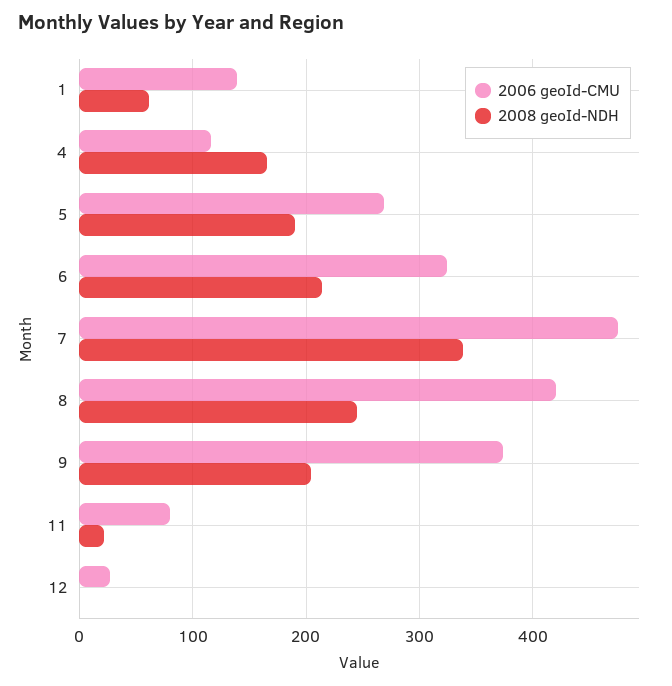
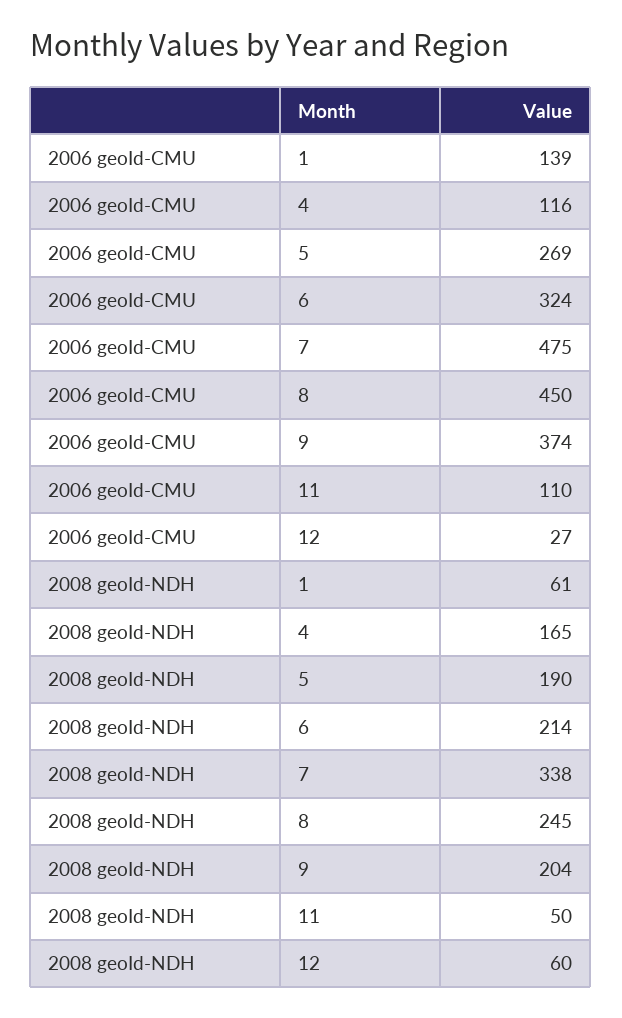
  {
    "2006 geoId-CMU": {
      "1": 139,
      "4": 116,
      "5": 269,
      "6": 324,
      "7": 475,
-     "8": 420,
+     "8": 450,
      "9": 374,
-     "11": 80,
+     "11": 110,
      "12": 27
    },
    "2008 geoId-NDH": {
      "1": 61,
      "4": 165,
      "5": 190,
      "6": 214,
      "7": 338,
      "8": 245,
      "9": 204,
-     "11": 20,
+     "11": 50,
-     "12": 0
+     "12": 60
    }
  }

